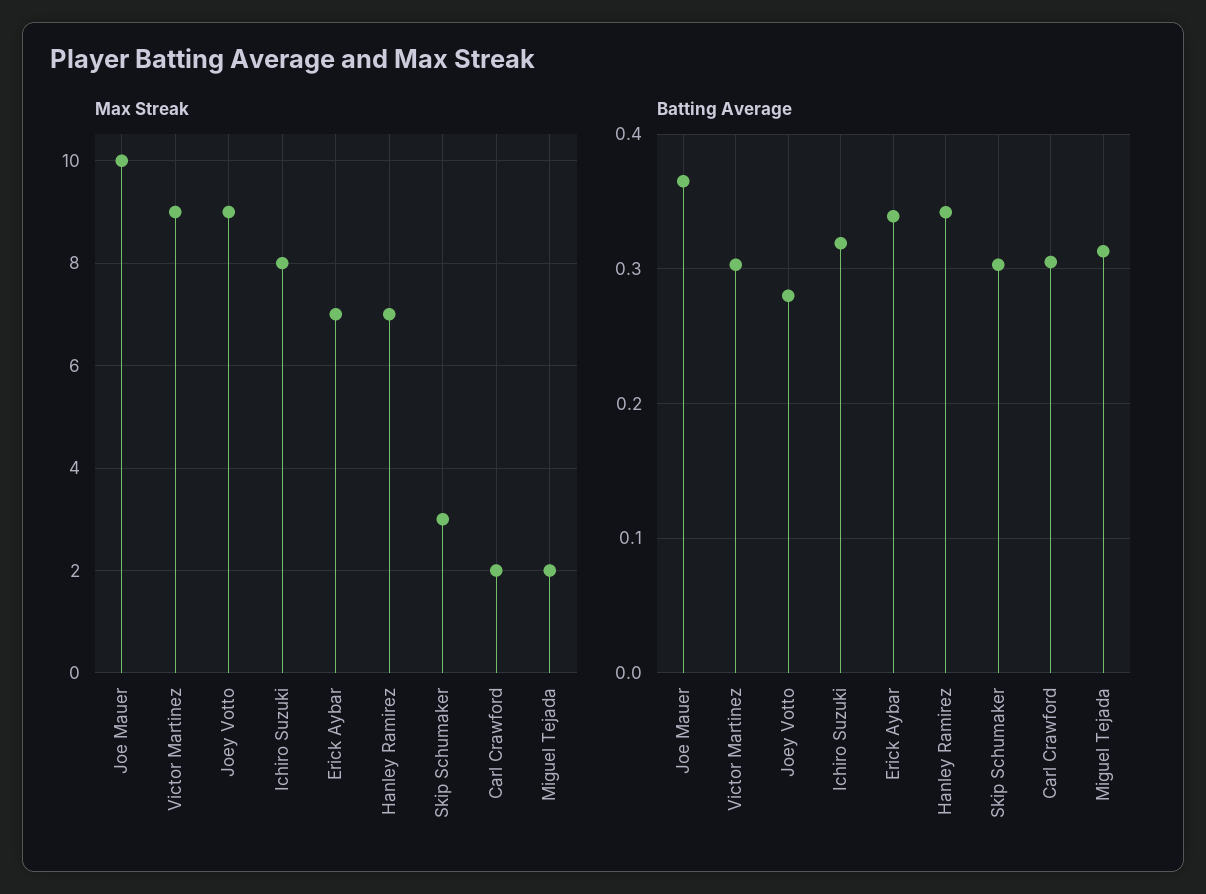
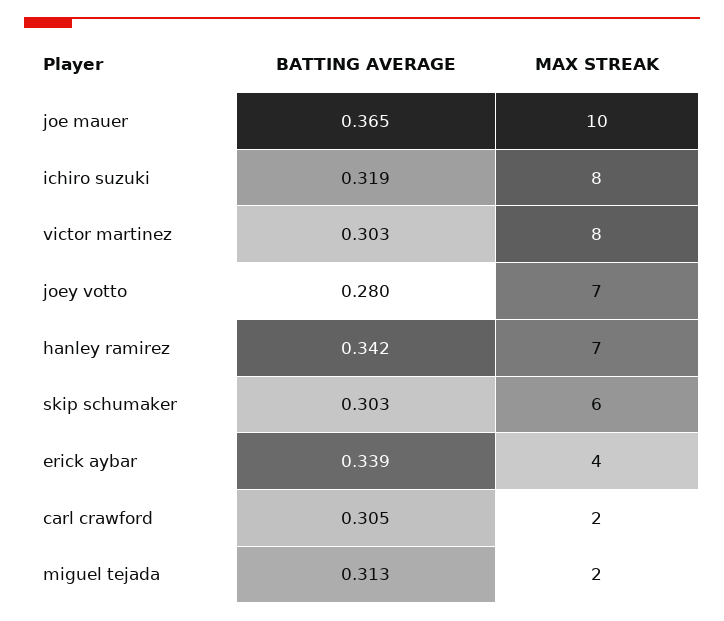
  {
    "Max Streak": {
      "Joe Mauer": 10,
-     "Victor Martinez": 9,
+     "Victor Martinez": 8,
-     "Joey Votto": 9,
+     "Joey Votto": 7,
      "Ichiro Suzuki": 8,
-     "Erick Aybar": 7,
+     "Erick Aybar": 4,
      "Hanley Ramirez": 7,
-     "Skip Schumaker": 3,
+     "Skip Schumaker": 6,
      "Carl Crawford": 2,
      "Miguel Tejada": 2
    },
    "Batting Average": {
      "Joe Mauer": 0.365,
      "Victor Martinez": 0.303,
      "Joey Votto": 0.28,
      "Ichiro Suzuki": 0.319,
      "Erick Aybar": 0.339,
      "Hanley Ramirez": 0.342,
      "Skip Schumaker": 0.303,
      "Carl Crawford": 0.305,
      "Miguel Tejada": 0.313
    }
  }

